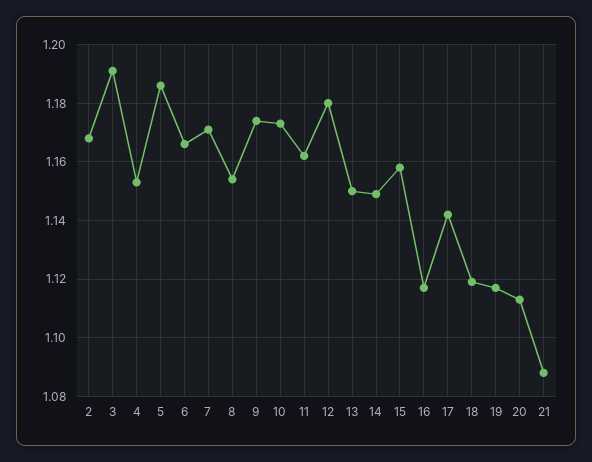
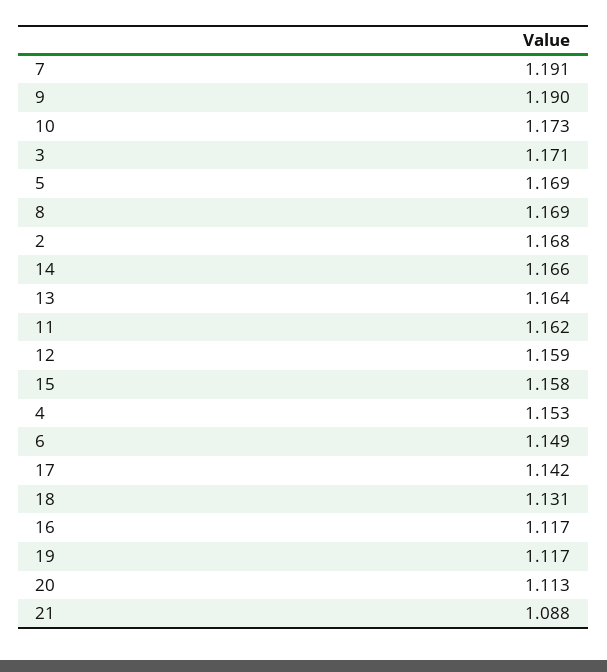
  {
    "2": 1.168,
-   "3": 1.19,
+   "3": 1.171,
    "4": 1.153,
-   "5": 1.185,
+   "5": 1.169,
-   "6": 1.165,
+   "6": 1.149,
-   "7": 1.17,
+   "7": 1.191,
-   "8": 1.155,
+   "8": 1.169,
-   "9": 1.175,
+   "9": 1.19,
    "10": 1.173,
    "11": 1.162,
-   "12": 1.18,
+   "12": 1.159,
-   "13": 1.15,
+   "13": 1.164,
-   "14": 1.15,
+   "14": 1.166,
    "15": 1.158,
    "16": 1.117,
    "17": 1.142,
-   "18": 1.12,
+   "18": 1.131,
    "19": 1.117,
    "20": 1.113,
    "21": 1.088
  }

